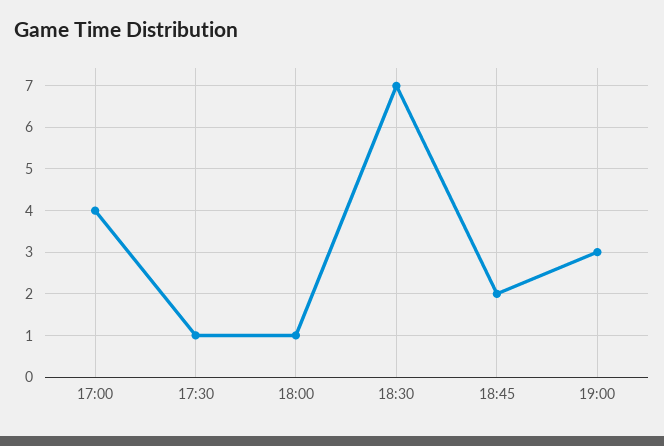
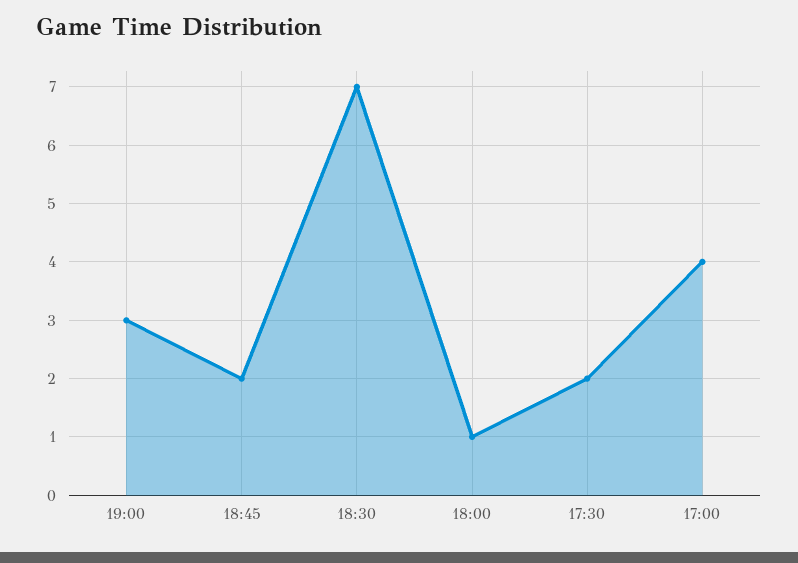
  {
    "17:00": 4,
-   "17:30": 1,
+   "17:30": 2,
    "18:00": 1,
    "18:30": 7,
    "18:45": 2,
    "19:00": 3
  }

